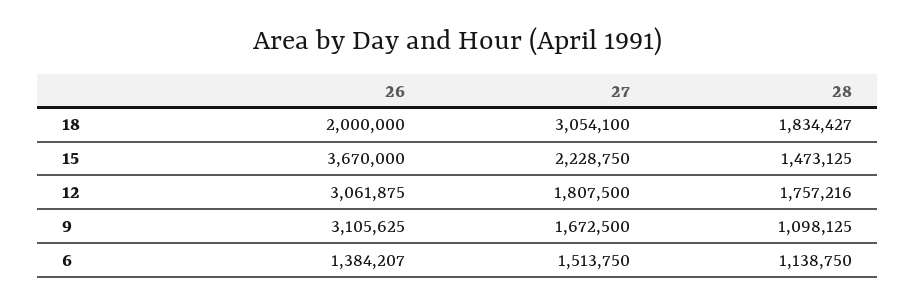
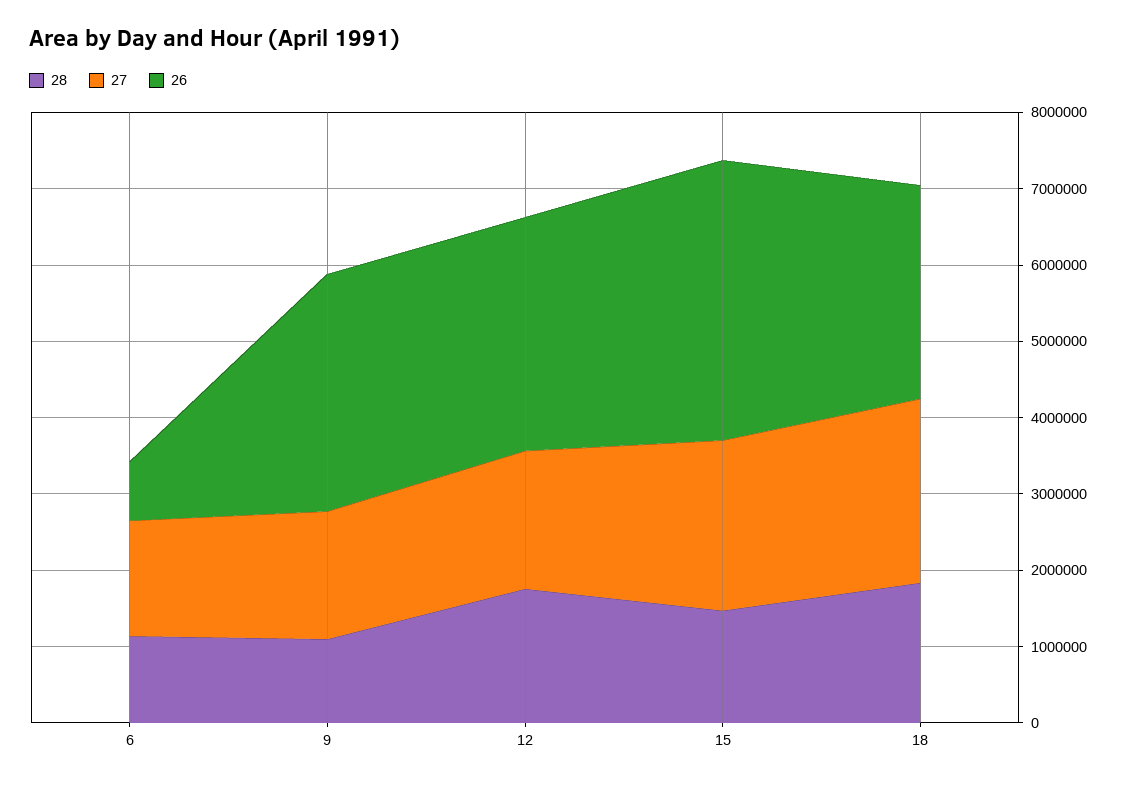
  {
    "26": {
-     "18": 2000000,
+     "18": 2800000,
      "15": 3670000,
      "12": 3061875,
      "9": 3105625,
-     "6": 1384207
+     "6": 800000
    },
    "27": {
-     "18": 3054100,
+     "18": 2400000,
      "15": 2228750,
      "12": 1807500,
      "9": 1672500,
      "6": 1513750
    },
    "28": {
      "18": 1834427,
      "15": 1473125,
      "12": 1757216,
      "9": 1098125,
      "6": 1138750
    }
  }

